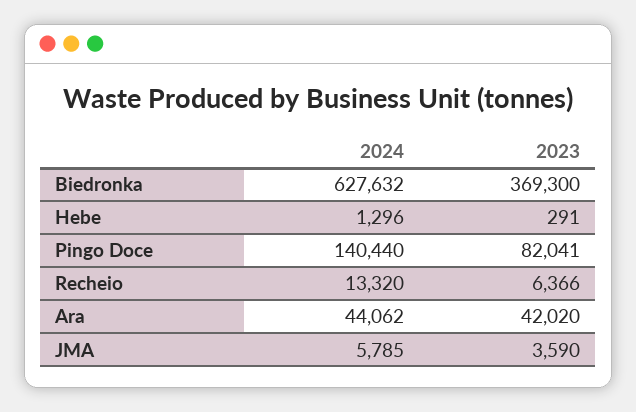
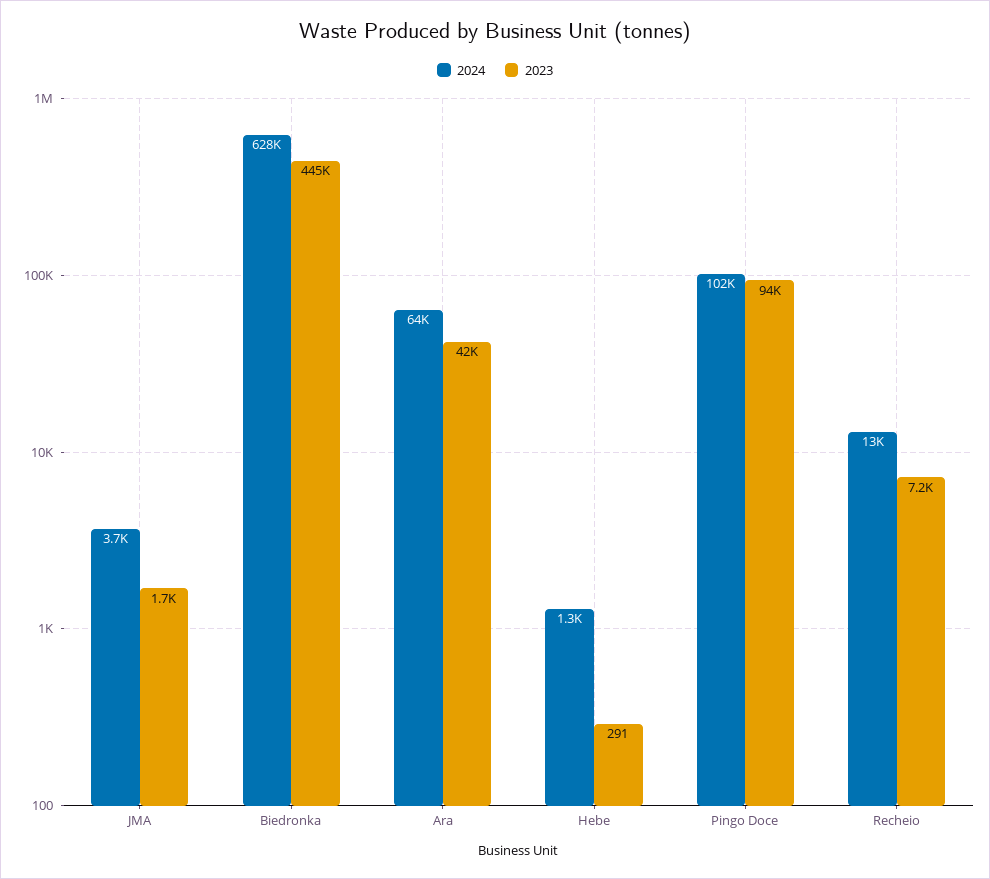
  {
    "2024": {
      "Biedronka": 627632,
      "Hebe": 1296,
-     "Pingo Doce": 140440,
+     "Pingo Doce": 102000,
      "Recheio": 13320,
-     "Ara": 44062,
+     "Ara": 64000,
-     "JMA": 5785
+     "JMA": 3700
    },
    "2023": {
-     "Biedronka": 369300,
+     "Biedronka": 445000,
      "Hebe": 291,
-     "Pingo Doce": 82041,
+     "Pingo Doce": 94000,
-     "Recheio": 6366,
+     "Recheio": 7200,
      "Ara": 42020,
-     "JMA": 3590
+     "JMA": 1700
    }
  }

